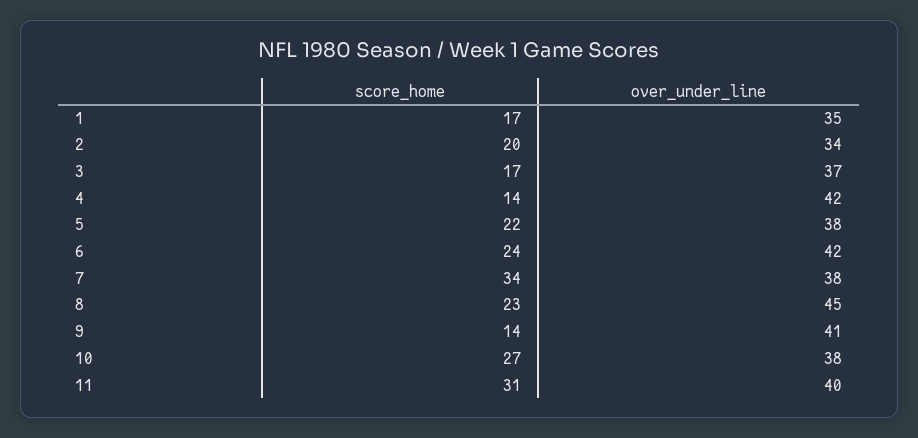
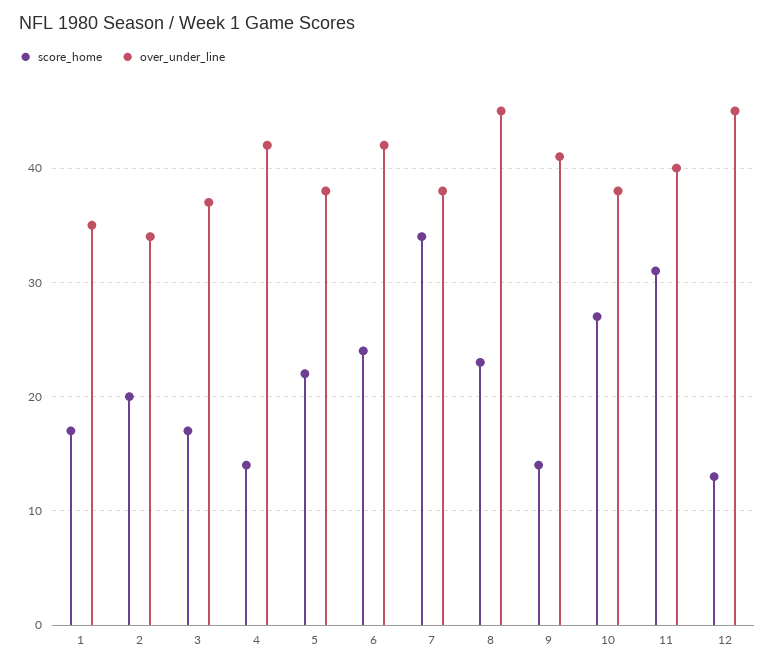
  {
    "score_home": {
      "1": 17,
      "2": 20,
      "3": 17,
      "4": 14,
      "5": 22,
      "6": 24,
      "7": 34,
      "8": 23,
      "9": 14,
      "10": 27,
-     "11": 31
+     "11": 31,
+     "12": 13
    },
    "over_under_line": {
      "1": 35,
      "2": 34,
      "3": 37,
      "4": 42,
      "5": 38,
      "6": 42,
      "7": 38,
      "8": 45,
      "9": 41,
      "10": 38,
-     "11": 40
+     "11": 40,
+     "12": 45
    }
  }

